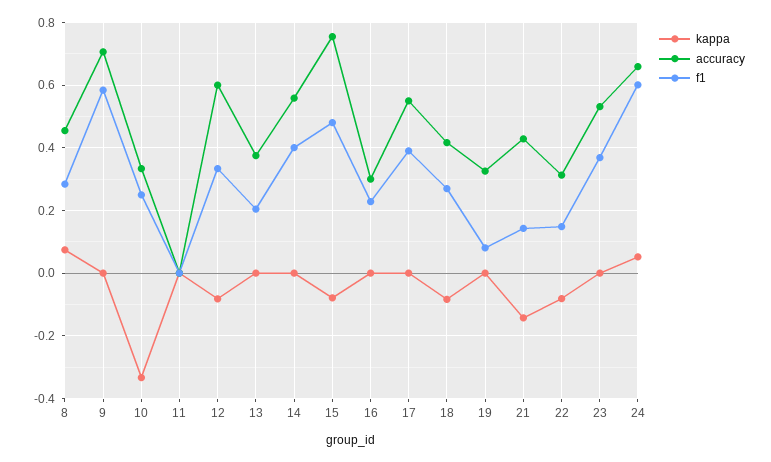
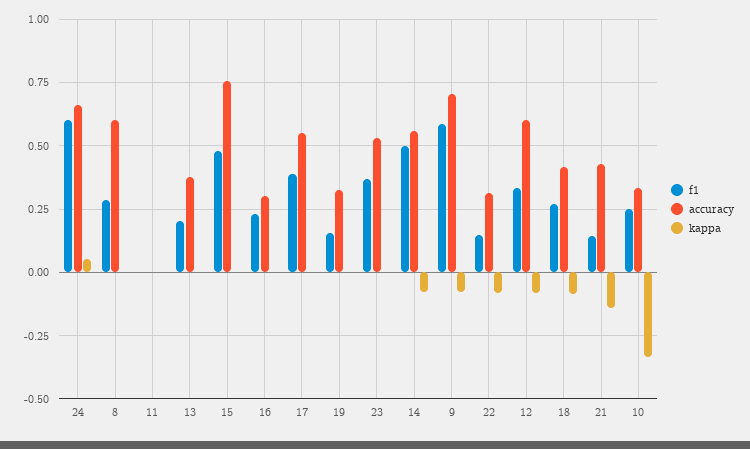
  {
    "kappa": {
-     "8": 0.08,
+     "8": 0,
-     "9": 0,
+     "9": -0.075,
      "10": -0.34,
      "11": 0,
      "12": -0.08,
      "13": 0,
-     "14": 0,
+     "14": -0.075,
-     "15": -0.08,
+     "15": 0,
      "16": 0,
      "17": 0,
      "18": -0.08,
      "19": 0,
      "21": -0.14,
      "22": -0.08,
      "23": 0,
      "24": 0.06
    },
    "accuracy": {
-     "8": 0.46,
+     "8": 0.6,
      "9": 0.7,
      "10": 0.34,
      "11": 0,
      "12": 0.6,
      "13": 0.38,
      "14": 0.56,
      "15": 0.76,
      "16": 0.3,
      "17": 0.56,
      "18": 0.42,
      "19": 0.32,
      "21": 0.42,
      "22": 0.32,
      "23": 0.54,
      "24": 0.66
    },
    "f1": {
      "8": 0.28,
      "9": 0.58,
      "10": 0.26,
      "11": 0,
      "12": 0.34,
      "13": 0.2,
-     "14": 0.4,
+     "14": 0.5,
      "15": 0.48,
      "16": 0.22,
      "17": 0.4,
      "18": 0.26,
-     "19": 0.08,
+     "19": 0.15,
      "21": 0.14,
      "22": 0.14,
      "23": 0.36,
      "24": 0.6
    }
  }

